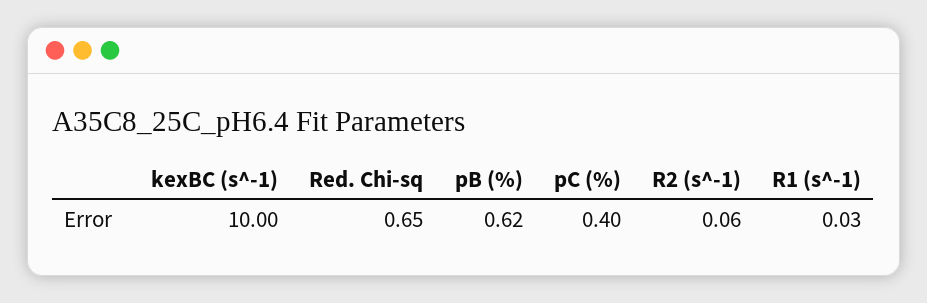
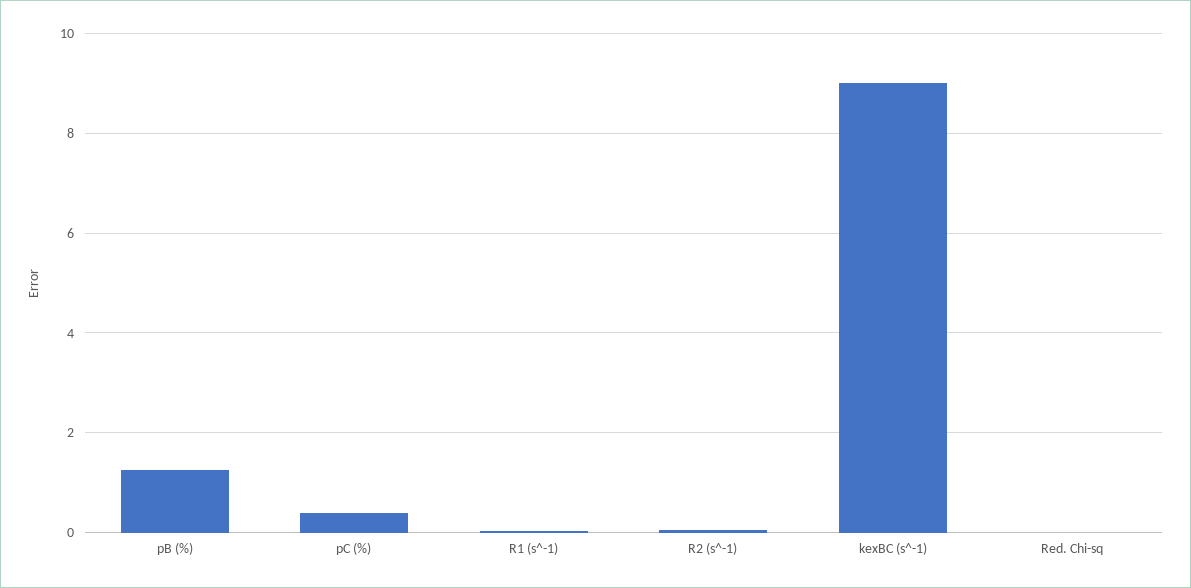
  {
-   "kexBC (s^-1)": 10,
+   "kexBC (s^-1)": 9,
-   "Red. Chi-sq": 0.65,
+   "Red. Chi-sq": 0,
-   "pB (%)": 0.62,
+   "pB (%)": 1.2,
    "pC (%)": 0.4,
    "R2 (s^-1)": 0.06,
    "R1 (s^-1)": 0.03
  }

